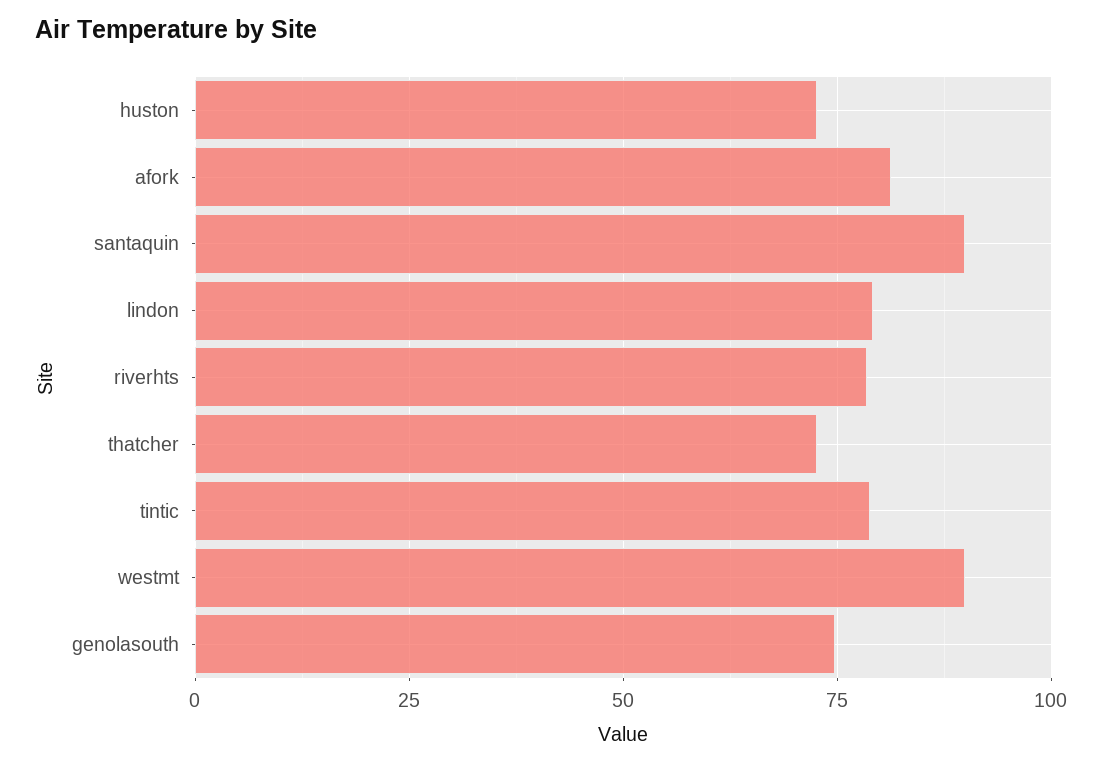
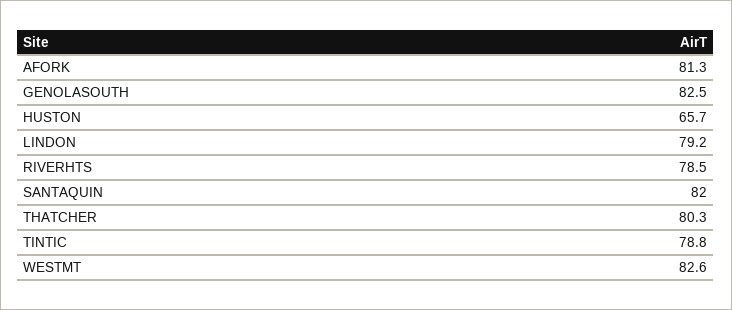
  {
-   "huston": 72.5,
+   "huston": 65.7,
    "afork": 81.3,
-   "santaquin": 90,
+   "santaquin": 82,
    "lindon": 79.2,
    "riverhts": 78.5,
-   "thatcher": 72.5,
+   "thatcher": 80.3,
    "tintic": 78.8,
-   "westmt": 90,
+   "westmt": 82.6,
-   "genolasouth": 75
+   "genolasouth": 82.5
  }

